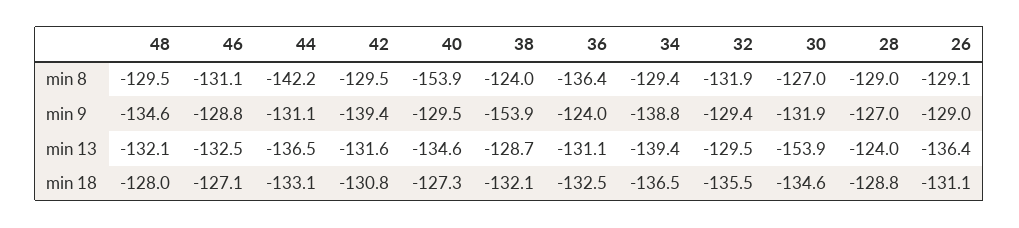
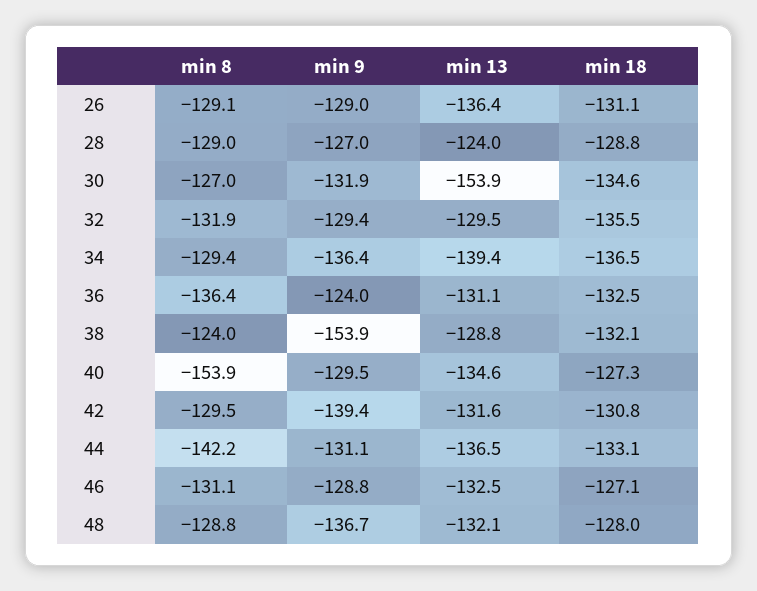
  {
    "48": {
-     "min 8": -129.5,
+     "min 8": -128.8,
-     "min 9": -134.6,
+     "min 9": -136.7,
      "min 13": -132.1,
      "min 18": -128
    },
    "46": {
      "min 8": -131.1,
      "min 9": -128.8,
      "min 13": -132.5,
      "min 18": -127.1
    },
    "44": {
      "min 8": -142.2,
      "min 9": -131.1,
      "min 13": -136.5,
      "min 18": -133.1
    },
    "42": {
      "min 8": -129.5,
      "min 9": -139.4,
      "min 13": -131.6,
      "min 18": -130.8
    },
    "40": {
      "min 8": -153.9,
      "min 9": -129.5,
      "min 13": -134.6,
      "min 18": -127.3
    },
    "38": {
      "min 8": -124,
      "min 9": -153.9,
-     "min 13": -128.7,
+     "min 13": -128.8,
      "min 18": -132.1
    },
    "36": {
      "min 8": -136.4,
      "min 9": -124,
      "min 13": -131.1,
      "min 18": -132.5
    },
    "34": {
      "min 8": -129.4,
-     "min 9": -138.8,
+     "min 9": -136.4,
      "min 13": -139.4,
      "min 18": -136.5
    },
    "32": {
      "min 8": -131.9,
      "min 9": -129.4,
      "min 13": -129.5,
      "min 18": -135.5
    },
    "30": {
      "min 8": -127,
      "min 9": -131.9,
      "min 13": -153.9,
      "min 18": -134.6
    },
    "28": {
      "min 8": -129,
      "min 9": -127,
      "min 13": -124,
      "min 18": -128.8
    },
    "26": {
      "min 8": -129.1,
      "min 9": -129,
      "min 13": -136.4,
      "min 18": -131.1
    }
  }

